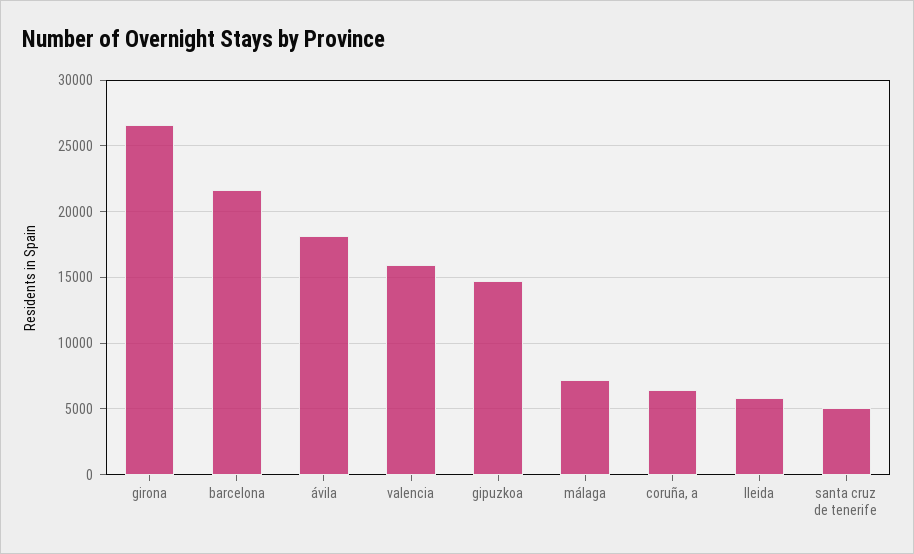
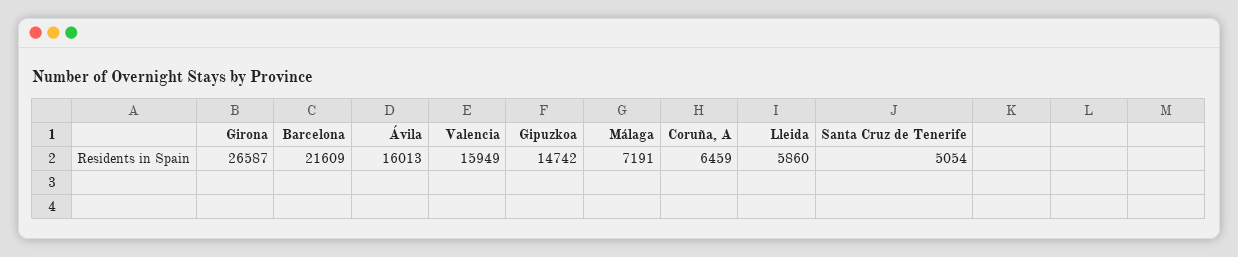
  {
    "girona": 26587,
    "barcelona": 21609,
-   "ávila": 18000,
+   "ávila": 16013,
    "valencia": 15949,
    "gipuzkoa": 14742,
    "málaga": 7191,
    "coruña, a": 6459,
    "lleida": 5860,
    "santa cruz de tenerife": 5054
  }

